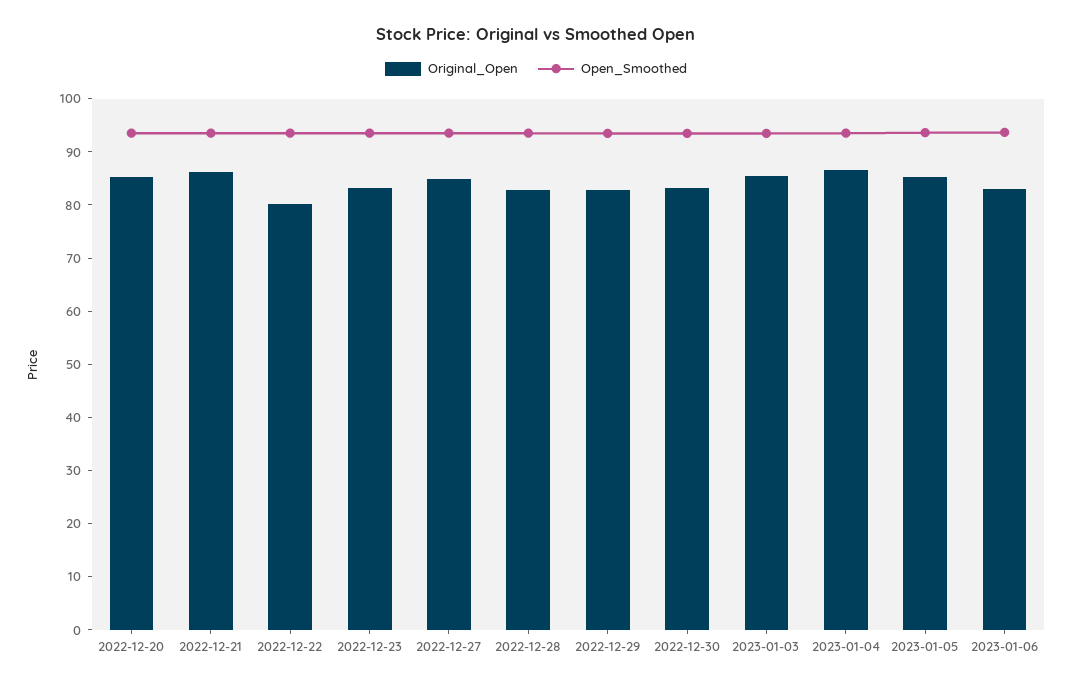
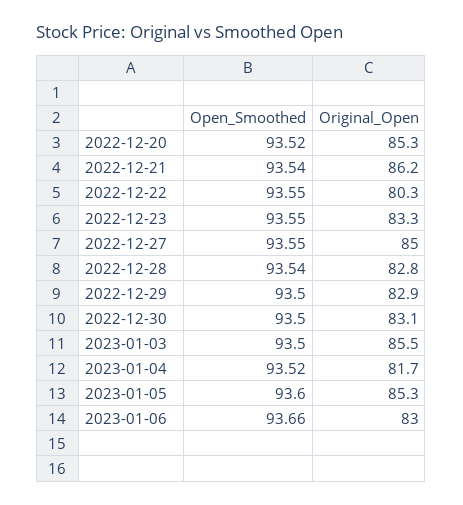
  {
    "Original_Open": {
      "2022-12-20": 85.3,
      "2022-12-21": 86.2,
      "2022-12-22": 80.3,
      "2022-12-23": 83.3,
      "2022-12-27": 85,
      "2022-12-28": 82.8,
      "2022-12-29": 82.9,
      "2022-12-30": 83.1,
      "2023-01-03": 85.5,
-     "2023-01-04": 86,
+     "2023-01-04": 81.7,
      "2023-01-05": 85.3,
      "2023-01-06": 83
    },
    "Open_Smoothed": {
      "2022-12-20": 93.52,
      "2022-12-21": 93.54,
      "2022-12-22": 93.55,
      "2022-12-23": 93.55,
      "2022-12-27": 93.55,
      "2022-12-28": 93.54,
      "2022-12-29": 93.5,
      "2022-12-30": 93.5,
      "2023-01-03": 93.5,
      "2023-01-04": 93.52,
      "2023-01-05": 93.6,
      "2023-01-06": 93.66
    }
  }

